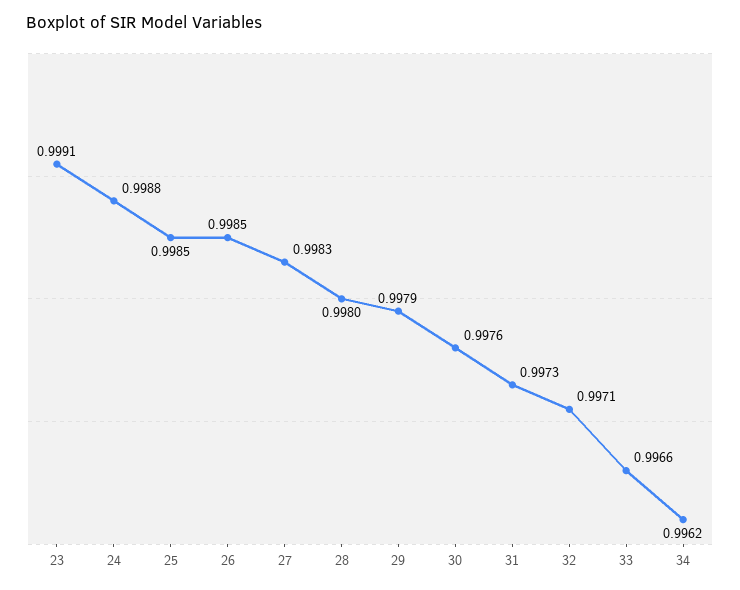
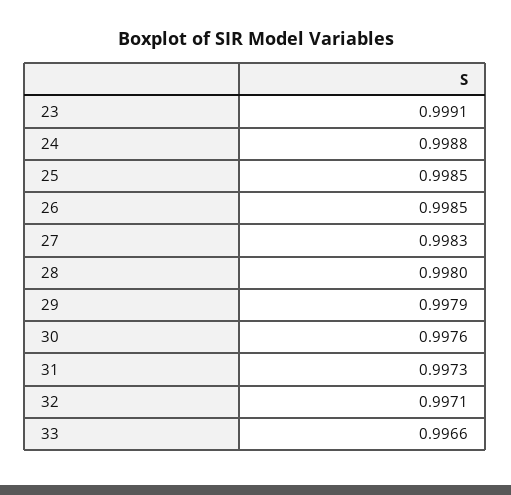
  {
    "23": 0.9991,
    "24": 0.9988,
    "25": 0.9985,
    "26": 0.9985,
    "27": 0.9983,
    "28": 0.998,
    "29": 0.9979,
    "30": 0.9976,
    "31": 0.9973,
    "32": 0.9971,
-   "33": 0.9966,
+   "33": 0.9966
-   "34": 0.9962
  }

